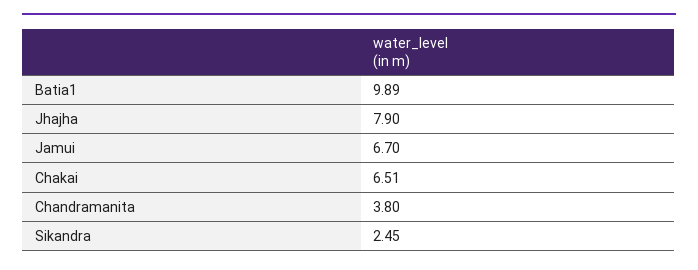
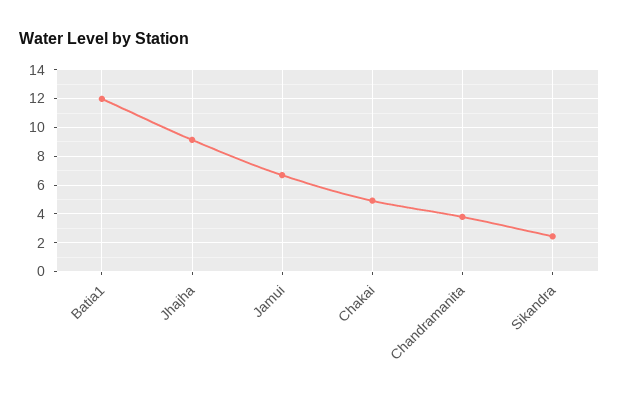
  {
-   "Batia1": 9.89,
+   "Batia1": 12,
-   "Jhajha": 7.9,
+   "Jhajha": 9,
    "Jamui": 6.7,
-   "Chakai": 6.51,
+   "Chakai": 5,
    "Chandramanita": 3.8,
    "Sikandra": 2.45
  }

